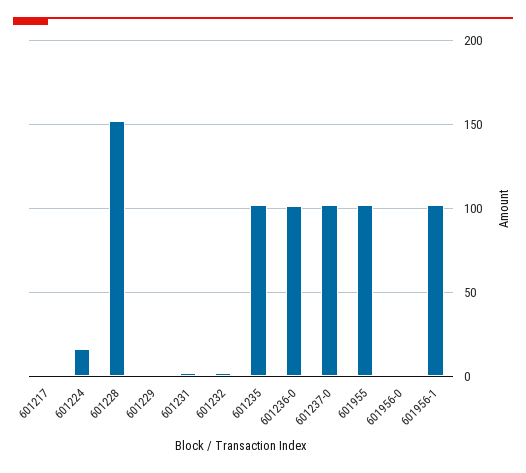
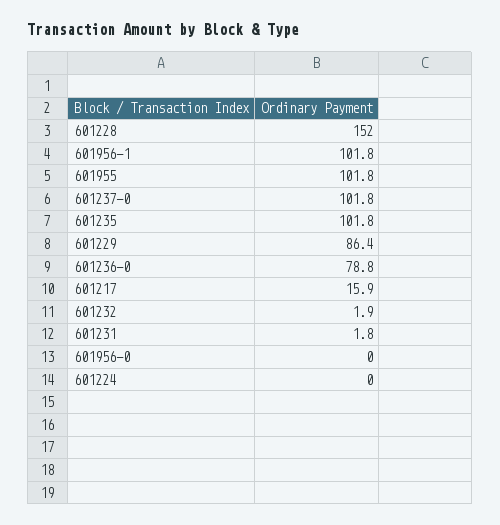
  {
-   "601217": 0,
+   "601217": 15.9,
-   "601224": 15,
+   "601224": 0,
    "601228": 152,
-   "601229": 0,
+   "601229": 86.4,
    "601231": 1.8,
    "601232": 1.9,
    "601235": 101.8,
-   "601236-0": 100,
+   "601236-0": 78.8,
    "601237-0": 101.8,
    "601955": 101.8,
    "601956-0": 0,
    "601956-1": 101.8
  }

